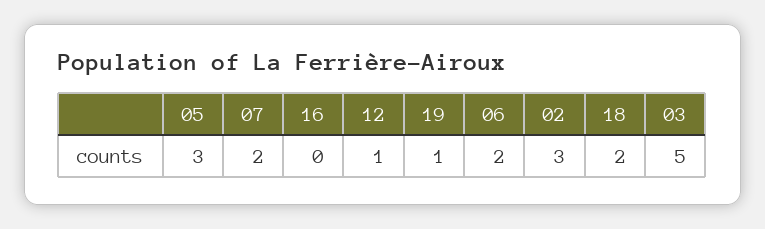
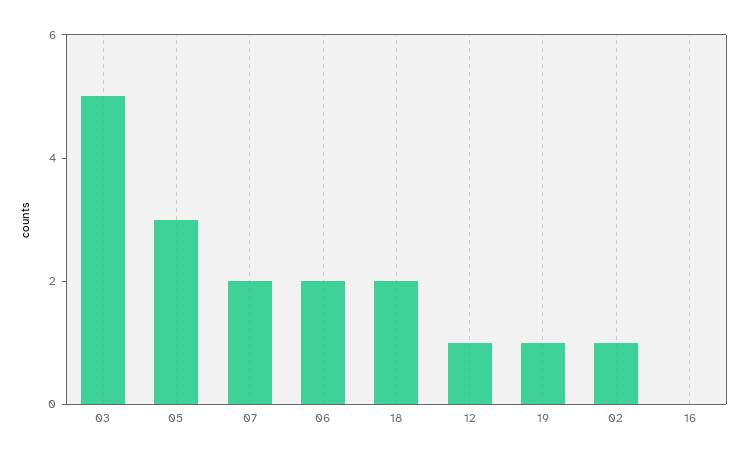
  {
    "05": 3,
    "07": 2,
    "16": 0,
    "12": 1,
    "19": 1,
    "06": 2,
-   "02": 3,
+   "02": 1,
    "18": 2,
    "03": 5
  }

